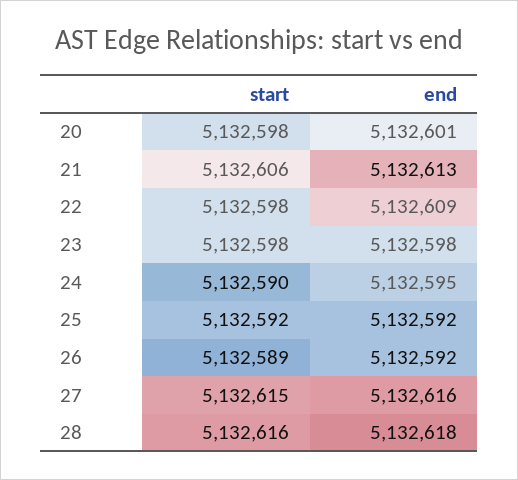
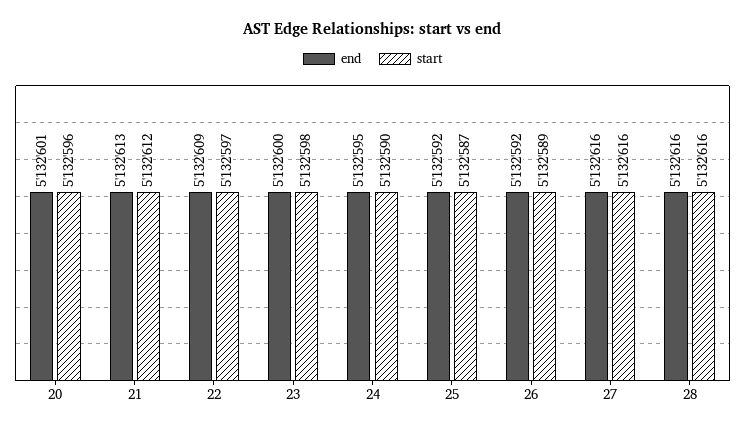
  {
    "start": {
-     "20": 5132598,
+     "20": 5132596,
-     "21": 5132606,
+     "21": 5132612,
-     "22": 5132598,
+     "22": 5132597,
      "23": 5132598,
      "24": 5132590,
-     "25": 5132592,
+     "25": 5132587,
      "26": 5132589,
-     "27": 5132615,
+     "27": 5132616,
      "28": 5132616
    },
    "end": {
      "20": 5132601,
      "21": 5132613,
      "22": 5132609,
-     "23": 5132598,
+     "23": 5132600,
      "24": 5132595,
      "25": 5132592,
      "26": 5132592,
      "27": 5132616,
-     "28": 5132618
+     "28": 5132616
    }
  }

